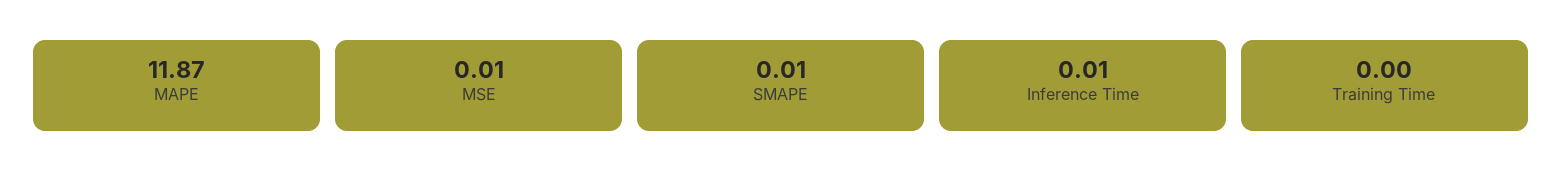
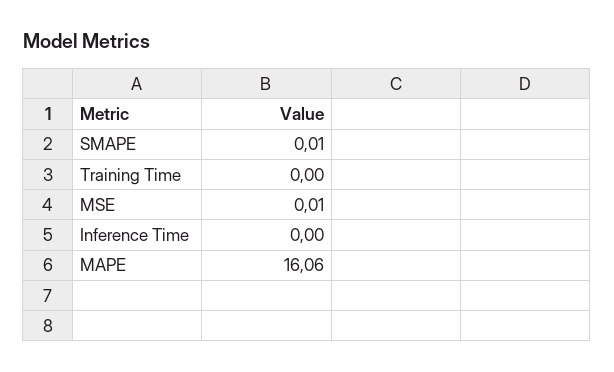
  {
-   "MAPE": 11.87,
+   "MAPE": 16.06,
    "MSE": 0.01,
    "SMAPE": 0.01,
-   "Inference Time": 0.01,
+   "Inference Time": 0,
    "Training Time": 0
  }

